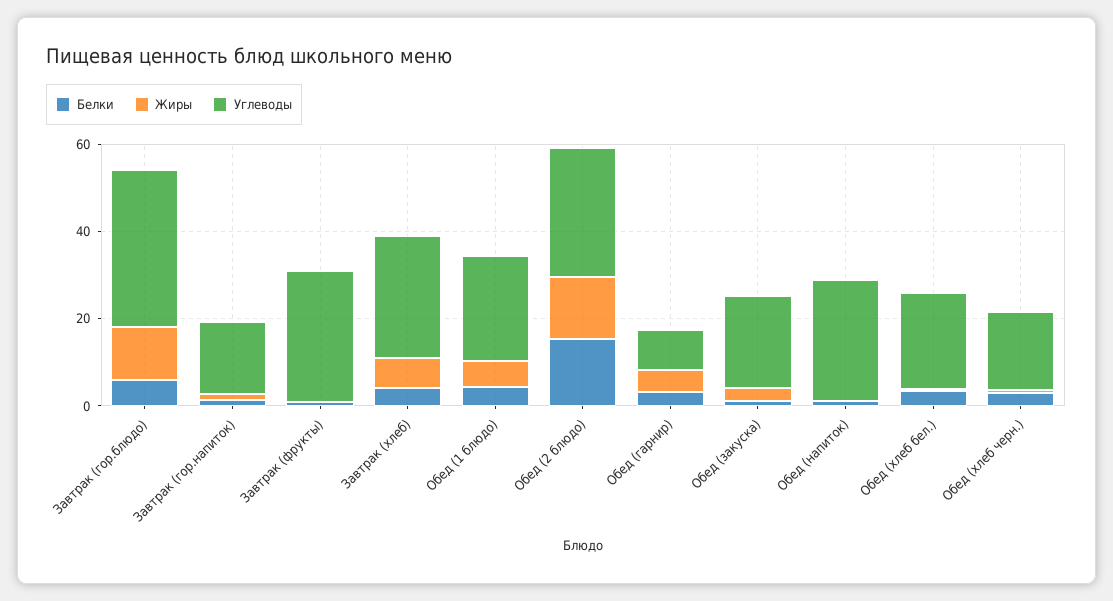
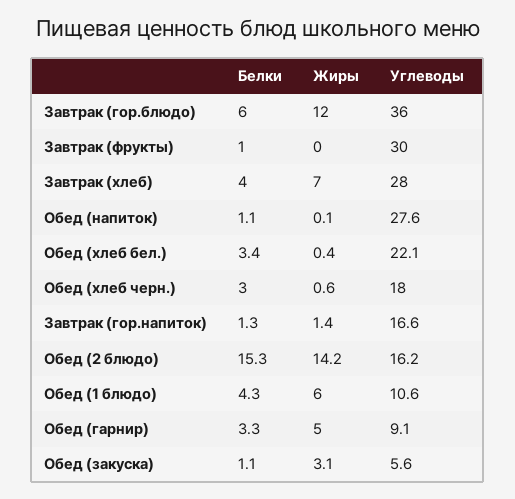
  {
    "Белки": {
      "Завтрак (гор.блюдо)": 6,
      "Завтрак (гор.напиток)": 1.3,
      "Завтрак (фрукты)": 1,
      "Завтрак (хлеб)": 4,
      "Обед (1 блюдо)": 4.3,
      "Обед (2 блюдо)": 15.3,
      "Обед (гарнир)": 3.3,
      "Обед (закуска)": 1.1,
      "Обед (напиток)": 1.1,
      "Обед (хлеб бел.)": 3.4,
      "Обед (хлеб черн.)": 3
    },
    "Жиры": {
      "Завтрак (гор.блюдо)": 12,
      "Завтрак (гор.напиток)": 1.4,
      "Завтрак (фрукты)": 0,
      "Завтрак (хлеб)": 7,
      "Обед (1 блюдо)": 6,
      "Обед (2 блюдо)": 14.2,
      "Обед (гарнир)": 5,
      "Обед (закуска)": 3.1,
      "Обед (напиток)": 0.1,
      "Обед (хлеб бел.)": 0.4,
      "Обед (хлеб черн.)": 0.6
    },
    "Углеводы": {
      "Завтрак (гор.блюдо)": 36,
      "Завтрак (гор.напиток)": 16.6,
      "Завтрак (фрукты)": 30,
      "Завтрак (хлеб)": 28,
-     "Обед (1 блюдо)": 25,
+     "Обед (1 блюдо)": 10.6,
-     "Обед (2 блюдо)": 30,
+     "Обед (2 блюдо)": 16.2,
      "Обед (гарнир)": 9.1,
-     "Обед (закуска)": 20,
+     "Обед (закуска)": 5.6,
      "Обед (напиток)": 27.6,
      "Обед (хлеб бел.)": 22.1,
      "Обед (хлеб черн.)": 18
    }
  }

